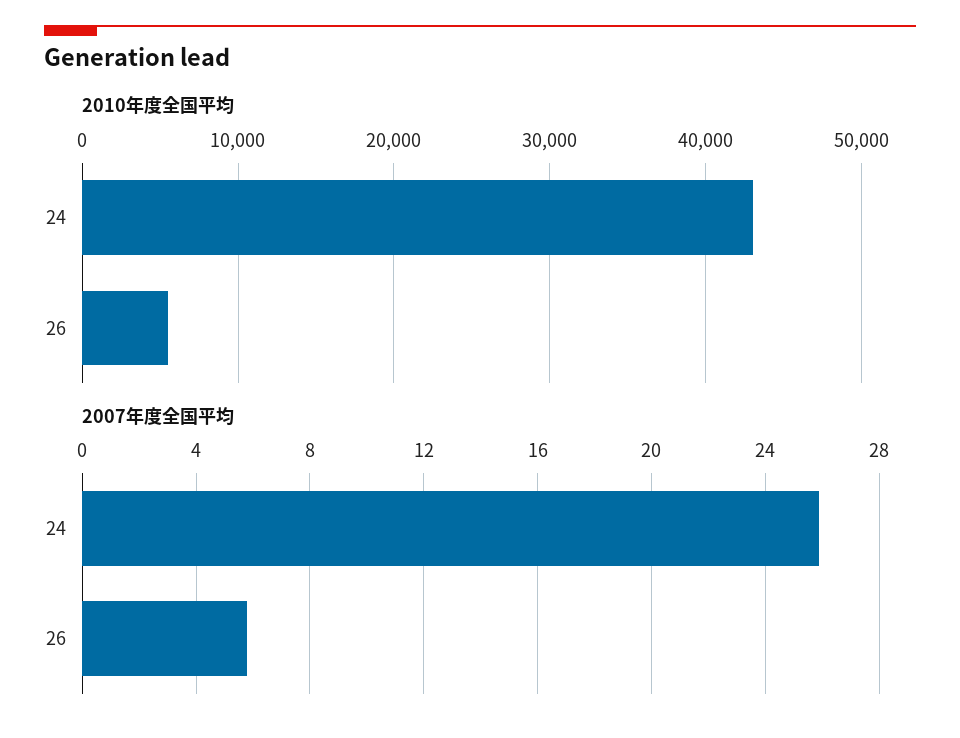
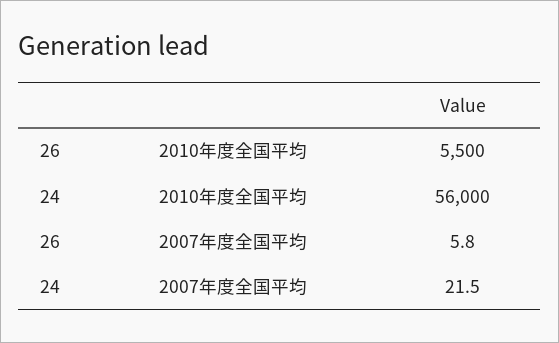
  {
    "2010年度全国平均": {
-     "24": 43000,
+     "24": 56000,
      "26": 5500
    },
    "2007年度全国平均": {
-     "24": 26,
+     "24": 21.5,
      "26": 5.8
    }
  }

